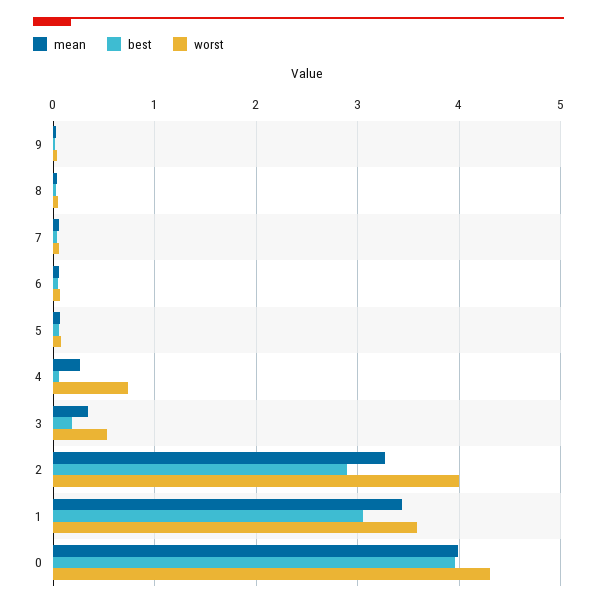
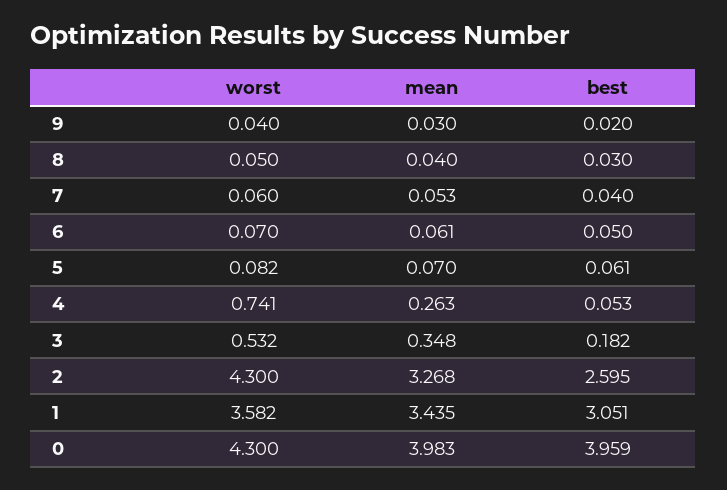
  {
    "mean": {
      "9": 0.03,
      "8": 0.04,
      "7": 0.053,
      "6": 0.061,
      "5": 0.07,
      "4": 0.263,
      "3": 0.348,
      "2": 3.268,
      "1": 3.435,
      "0": 3.983
    },
    "best": {
      "9": 0.02,
      "8": 0.03,
      "7": 0.04,
      "6": 0.05,
      "5": 0.061,
      "4": 0.053,
      "3": 0.182,
-     "2": 2.9,
+     "2": 2.595,
      "1": 3.051,
      "0": 3.959
    },
    "worst": {
      "9": 0.04,
      "8": 0.05,
      "7": 0.06,
      "6": 0.07,
      "5": 0.082,
      "4": 0.741,
      "3": 0.532,
-     "2": 4,
+     "2": 4.3,
      "1": 3.582,
      "0": 4.3
    }
  }

